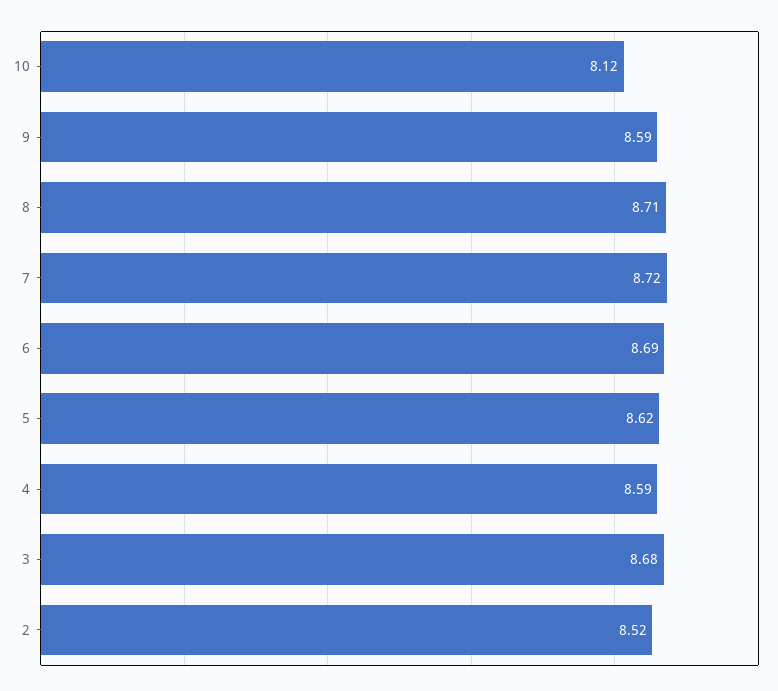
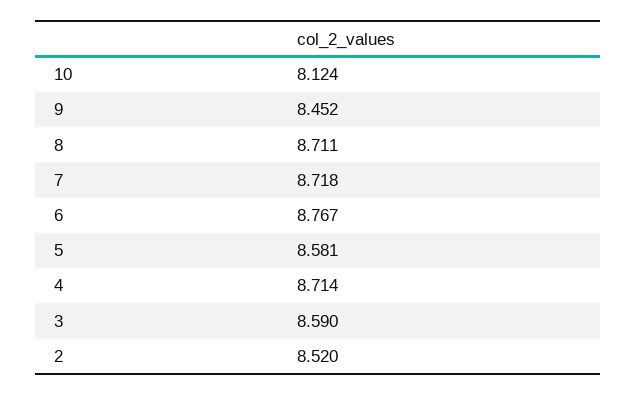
  {
    "10": 8.124,
-   "9": 8.59,
+   "9": 8.452,
    "8": 8.711,
    "7": 8.718,
-   "6": 8.69,
+   "6": 8.767,
-   "5": 8.62,
+   "5": 8.581,
-   "4": 8.59,
+   "4": 8.714,
-   "3": 8.68,
+   "3": 8.59,
    "2": 8.52
  }

